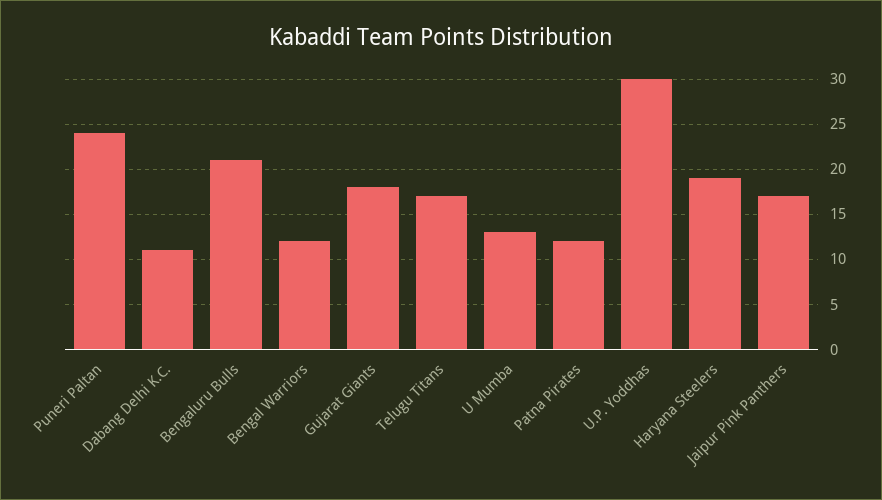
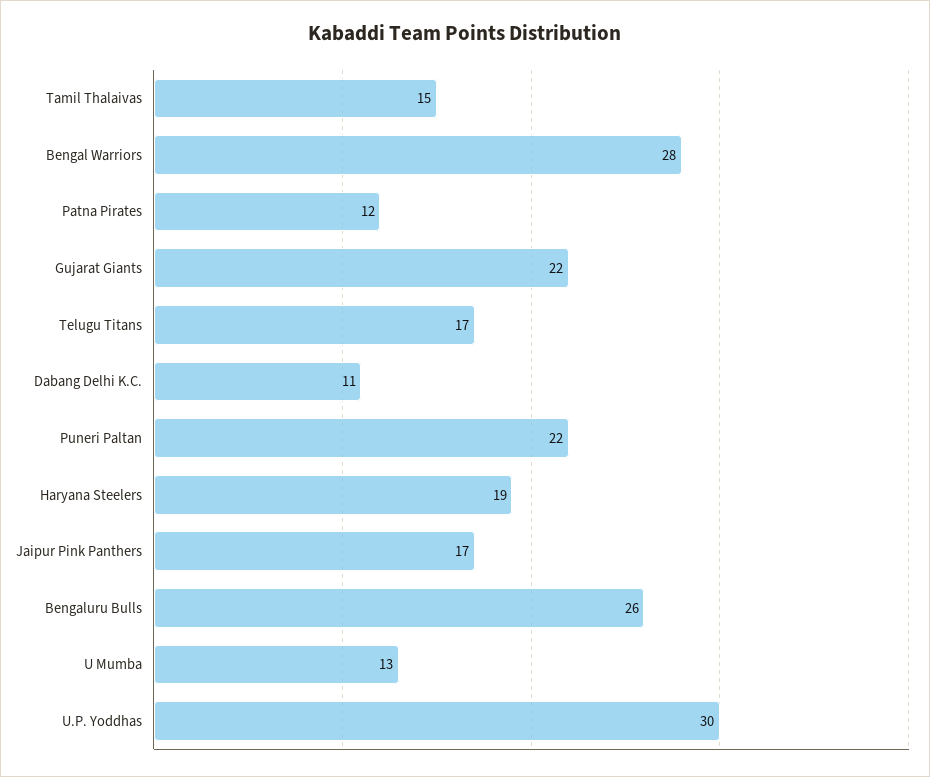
  {
-   "Puneri Paltan": 24,
+   "Puneri Paltan": 22,
    "Dabang Delhi K.C.": 11,
-   "Bengaluru Bulls": 21,
+   "Bengaluru Bulls": 26,
-   "Bengal Warriors": 12,
+   "Bengal Warriors": 28,
-   "Gujarat Giants": 18,
+   "Gujarat Giants": 22,
    "Telugu Titans": 17,
    "U Mumba": 13,
    "Patna Pirates": 12,
    "U.P. Yoddhas": 30,
    "Haryana Steelers": 19,
-   "Jaipur Pink Panthers": 17
+   "Jaipur Pink Panthers": 17,
+   "Tamil Thalaivas": 15
  }

